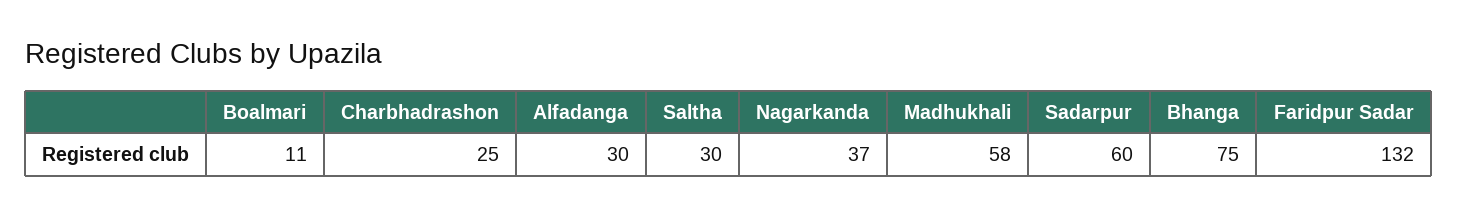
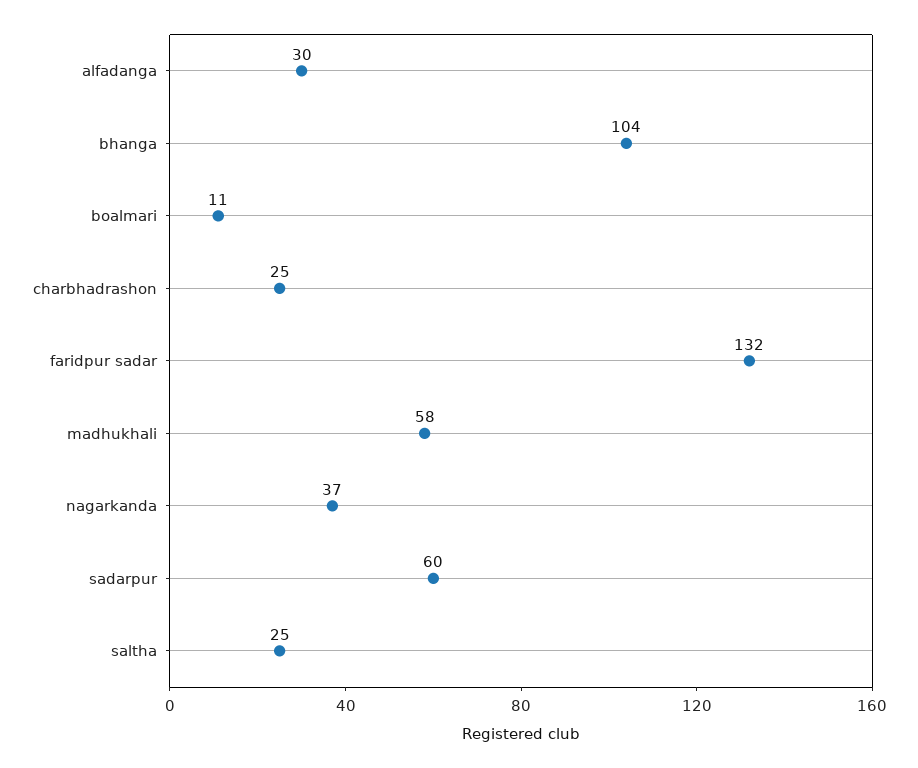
  {
    "Boalmari": 11,
    "Charbhadrashon": 25,
    "Alfadanga": 30,
-   "Saltha": 30,
+   "Saltha": 25,
    "Nagarkanda": 37,
    "Madhukhali": 58,
    "Sadarpur": 60,
-   "Bhanga": 75,
+   "Bhanga": 104,
    "Faridpur Sadar": 132
  }

